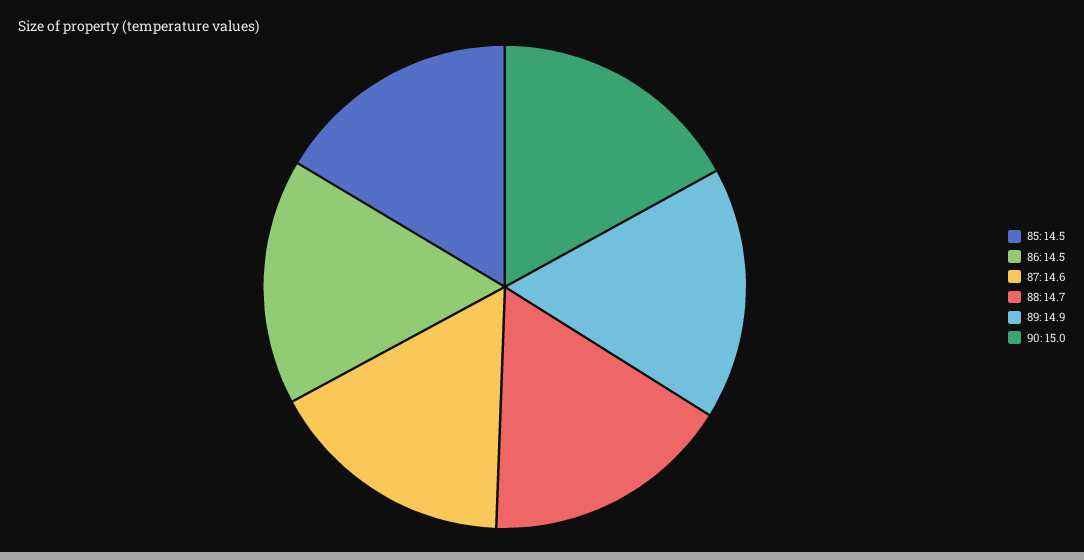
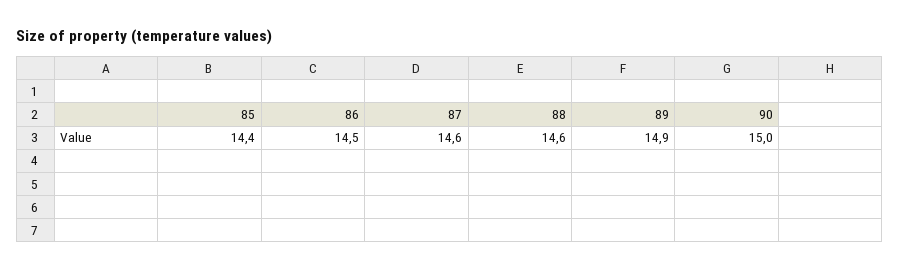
  {
-   "85": 14.5,
+   "85": 14.4,
    "86": 14.5,
    "87": 14.6,
-   "88": 14.7,
+   "88": 14.6,
    "89": 14.9,
    "90": 15
  }

